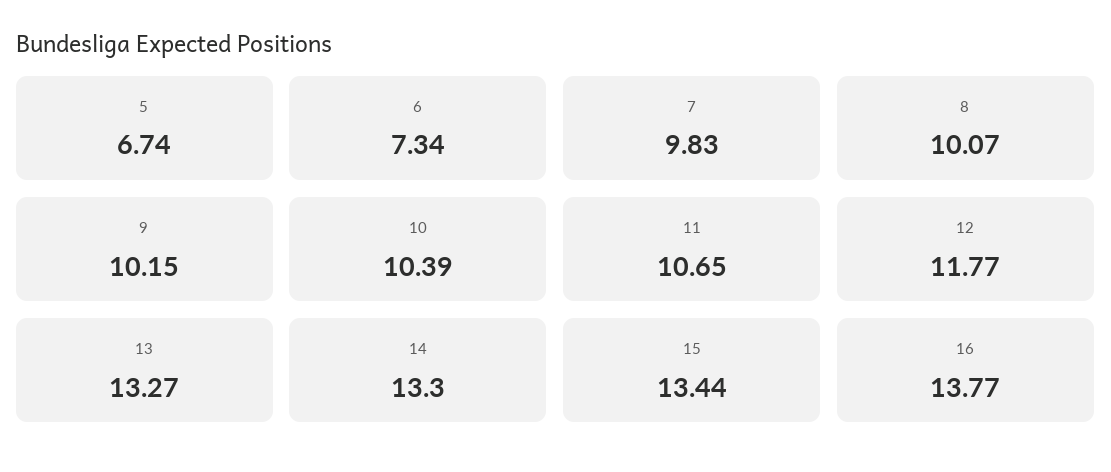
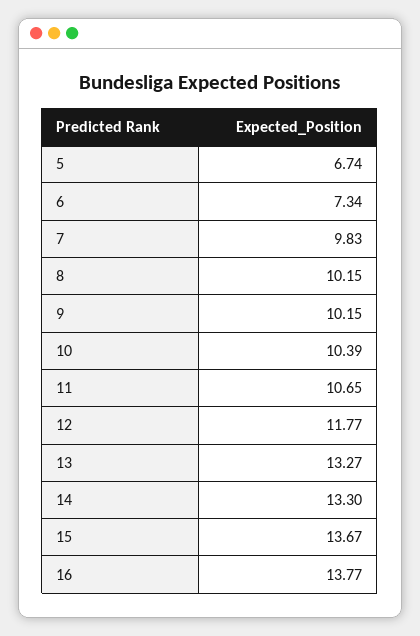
  {
    "5": 6.74,
    "6": 7.34,
    "7": 9.83,
-   "8": 10.07,
+   "8": 10.15,
    "9": 10.15,
    "10": 10.39,
    "11": 10.65,
    "12": 11.77,
    "13": 13.27,
    "14": 13.3,
-   "15": 13.44,
+   "15": 13.67,
    "16": 13.77
  }

